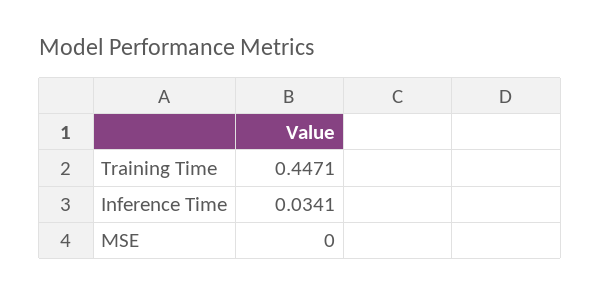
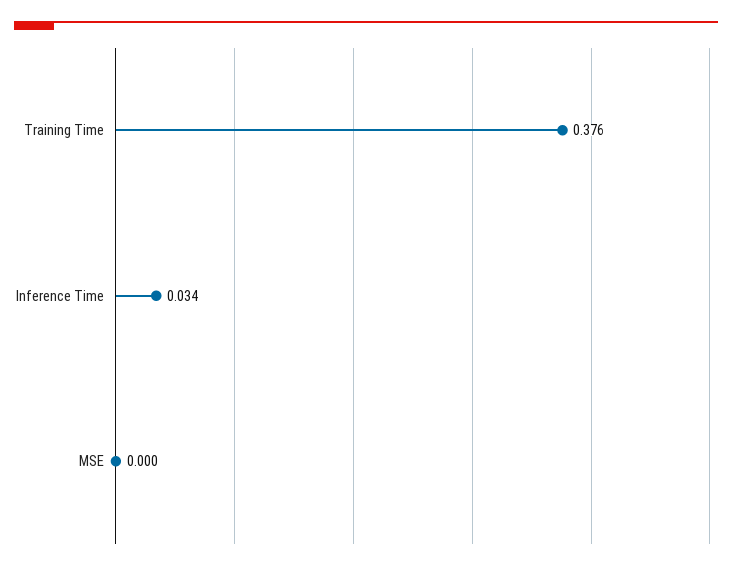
  {
-   "Training Time": 0.4471,
+   "Training Time": 0.376,
    "Inference Time": 0.0341,
    "MSE": 0
  }

